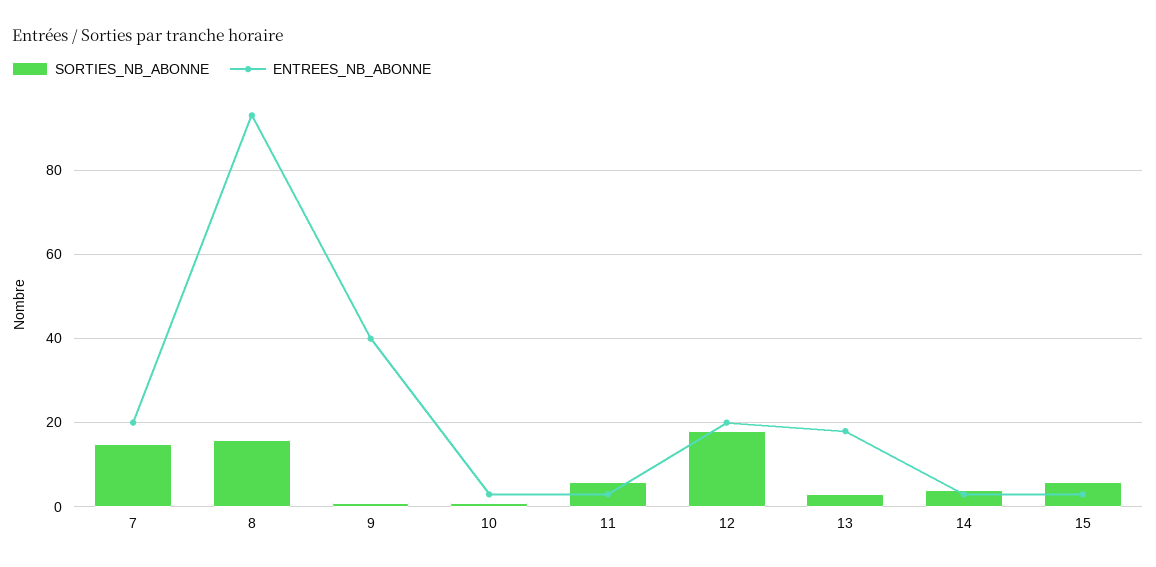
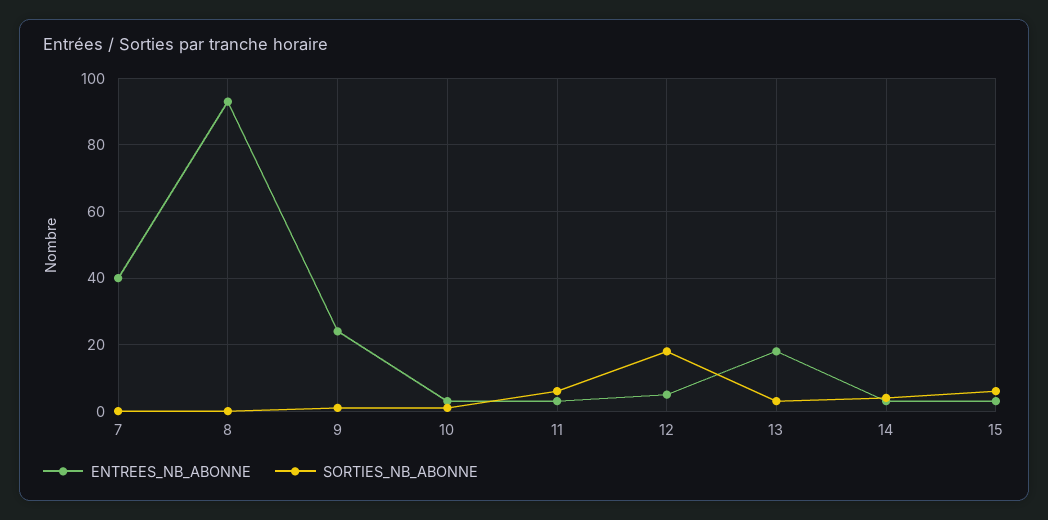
  {
    "SORTIES_NB_ABONNE": {
-     "7": 15,
+     "7": 0,
-     "8": 15,
+     "8": 0,
      "9": 0,
      "10": 0,
      "11": 5,
      "12": 20,
      "13": 5,
      "14": 5,
      "15": 5
    },
    "ENTREES_NB_ABONNE": {
-     "7": 20,
+     "7": 40,
      "8": 95,
-     "9": 40,
+     "9": 25,
      "10": 5,
      "11": 5,
-     "12": 20,
+     "12": 5,
      "13": 20,
      "14": 5,
      "15": 5
    }
  }

